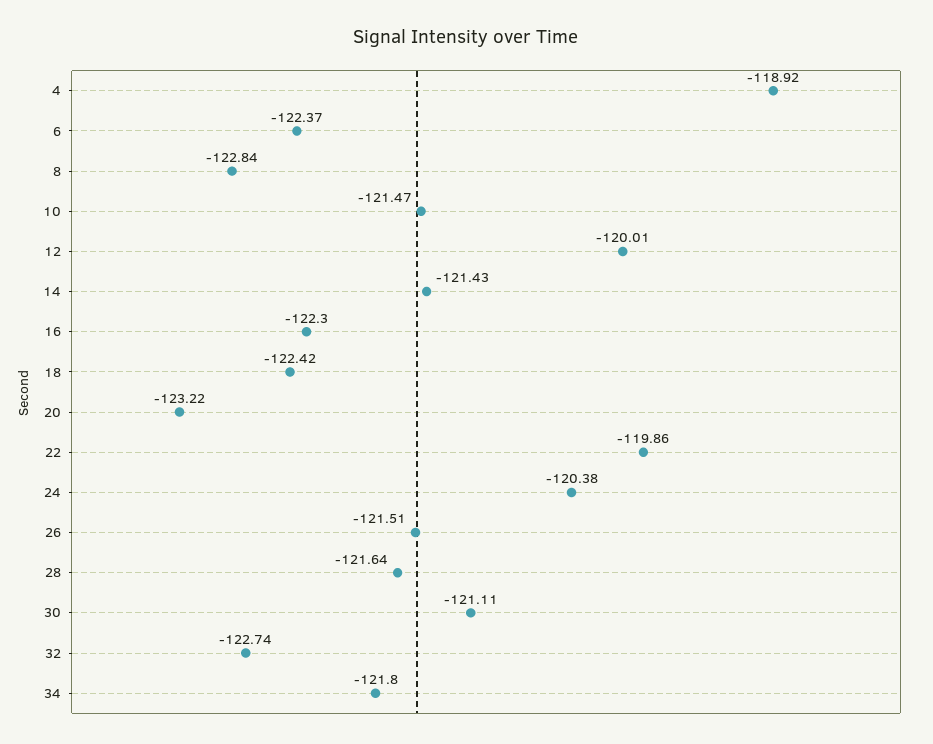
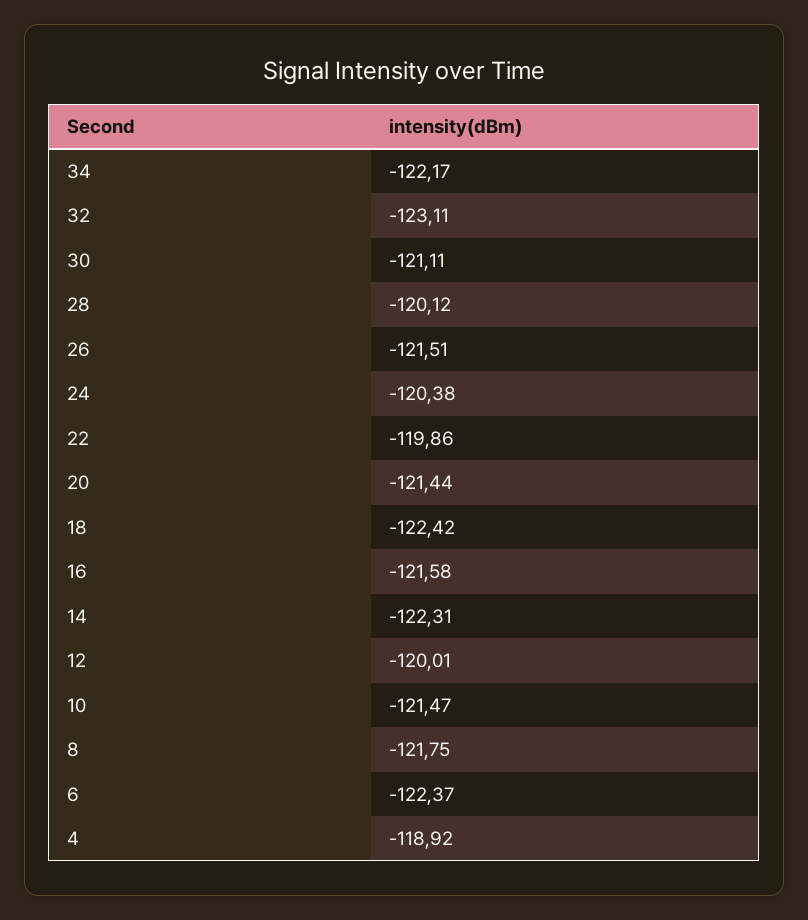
  {
    "4": -118.92,
    "6": -122.37,
-   "8": -122.84,
+   "8": -121.75,
    "10": -121.47,
    "12": -120.01,
-   "14": -121.43,
+   "14": -122.31,
-   "16": -122.3,
+   "16": -121.58,
    "18": -122.42,
-   "20": -123.22,
+   "20": -121.44,
    "22": -119.86,
    "24": -120.38,
    "26": -121.51,
-   "28": -121.64,
+   "28": -120.12,
    "30": -121.11,
-   "32": -122.74,
+   "32": -123.11,
-   "34": -121.8
+   "34": -122.17
  }

